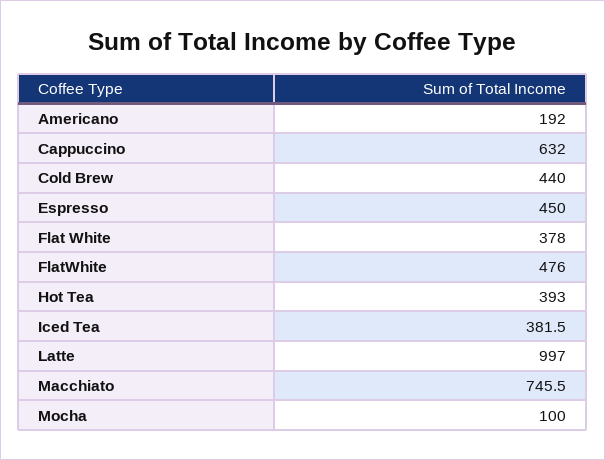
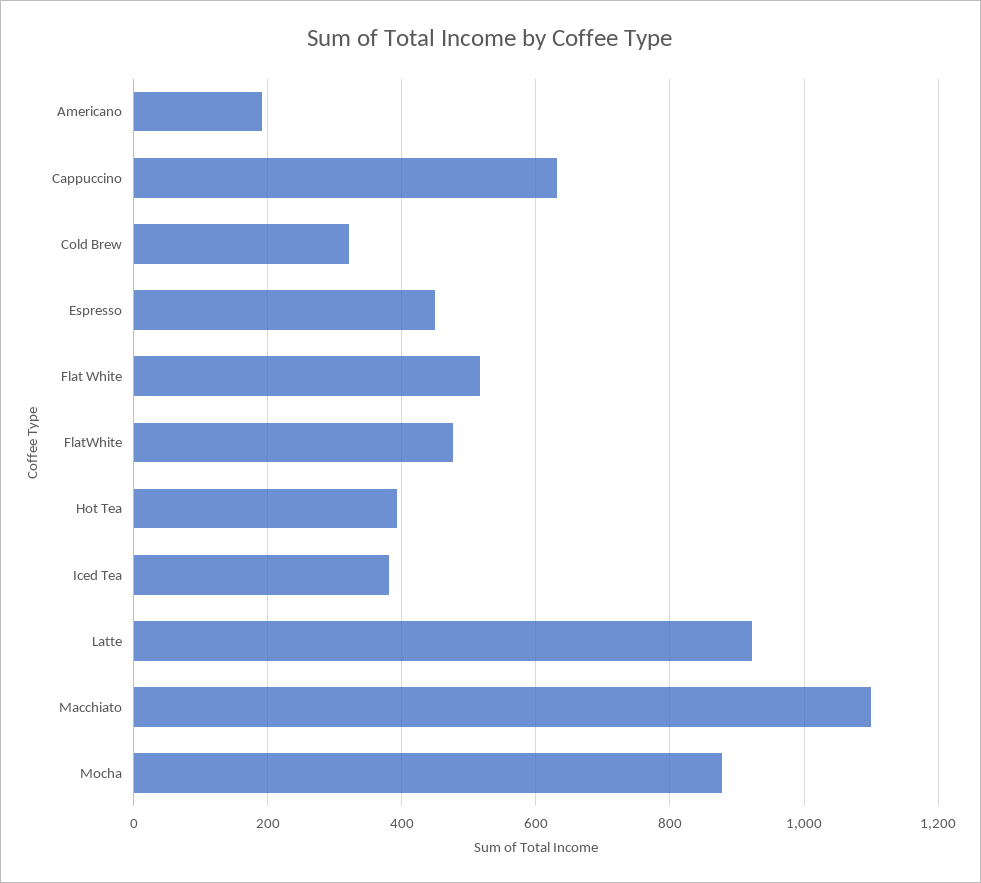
  {
    "Americano": 192,
    "Cappuccino": 632,
-   "Cold Brew": 440,
+   "Cold Brew": 320,
    "Espresso": 450,
-   "Flat White": 378,
+   "Flat White": 520,
    "FlatWhite": 476,
    "Hot Tea": 393,
    "Iced Tea": 381.5,
-   "Latte": 997,
+   "Latte": 920,
-   "Macchiato": 745.5,
+   "Macchiato": 1100,
-   "Mocha": 100
+   "Mocha": 880
  }

